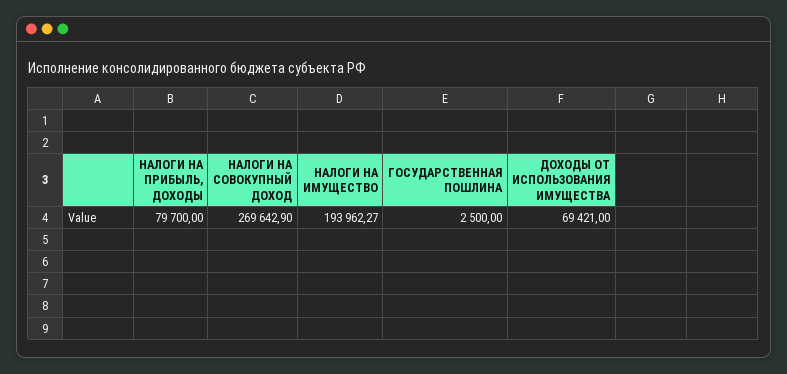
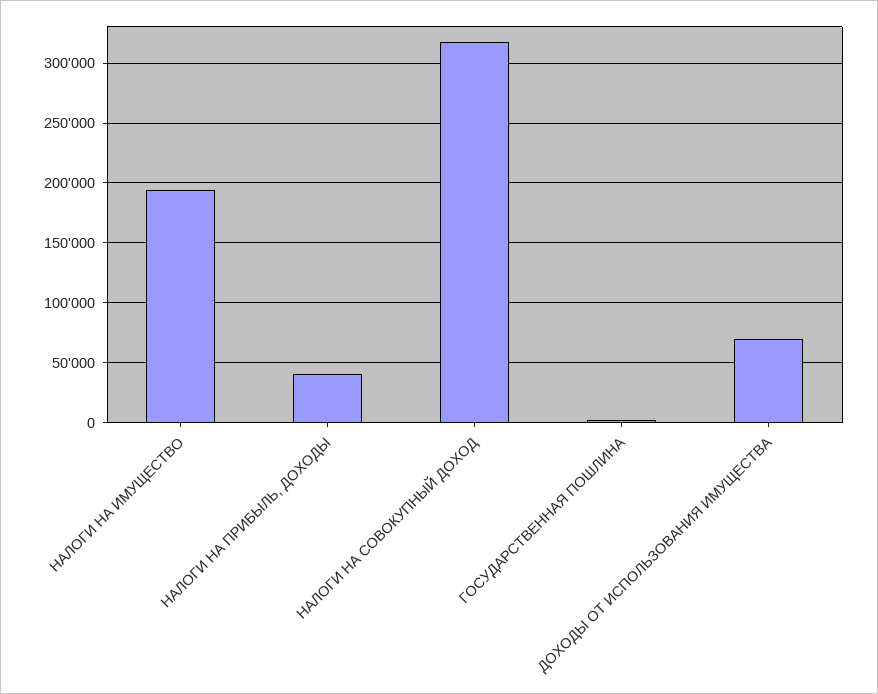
  {
-   "НАЛОГИ НА ПРИБЫЛЬ, ДОХОДЫ": 79700,
+   "НАЛОГИ НА ПРИБЫЛЬ, ДОХОДЫ": 40000,
-   "НАЛОГИ НА СОВОКУПНЫЙ ДОХОД": 269642.9,
+   "НАЛОГИ НА СОВОКУПНЫЙ ДОХОД": 320000,
    "НАЛОГИ НА ИМУЩЕСТВО": 193962.27,
    "ГОСУДАРСТВЕННАЯ ПОШЛИНА": 2500,
    "ДОХОДЫ ОТ ИСПОЛЬЗОВАНИЯ ИМУЩЕСТВА": 69421
  }

